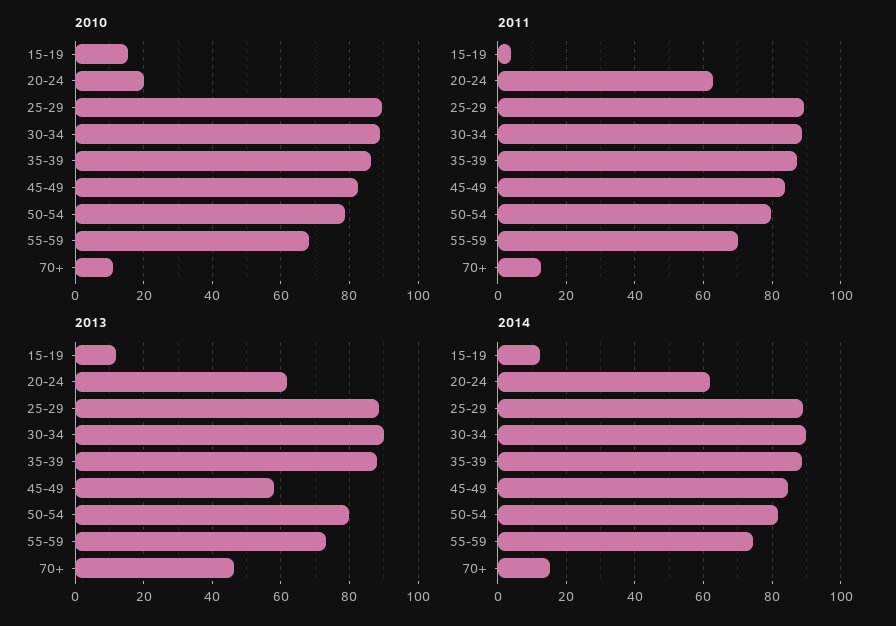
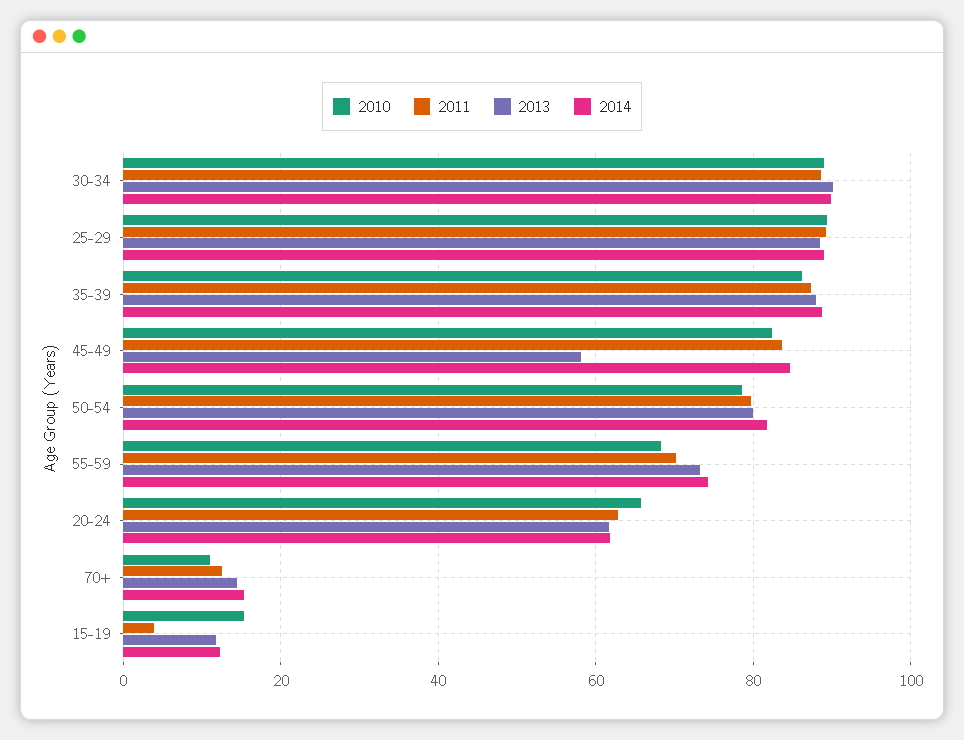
  {
    "2010": {
      "15-19": 16,
-     "20-24": 20,
+     "20-24": 66,
      "25-29": 90,
      "30-34": 90,
      "35-39": 86,
      "45-49": 82,
      "50-54": 78,
      "55-59": 68,
      "70+": 12
    },
    "2011": {
      "15-19": 4,
      "20-24": 62,
      "25-29": 90,
      "30-34": 88,
      "35-39": 88,
      "45-49": 84,
      "50-54": 80,
      "55-59": 70,
      "70+": 12
    },
    "2013": {
      "15-19": 12,
      "20-24": 62,
      "25-29": 88,
      "30-34": 90,
      "35-39": 88,
      "45-49": 58,
      "50-54": 80,
      "55-59": 74,
-     "70+": 46
+     "70+": 14
    },
    "2014": {
      "15-19": 12,
      "20-24": 62,
      "25-29": 90,
      "30-34": 90,
      "35-39": 88,
      "45-49": 84,
      "50-54": 82,
      "55-59": 74,
      "70+": 16
    }
  }

